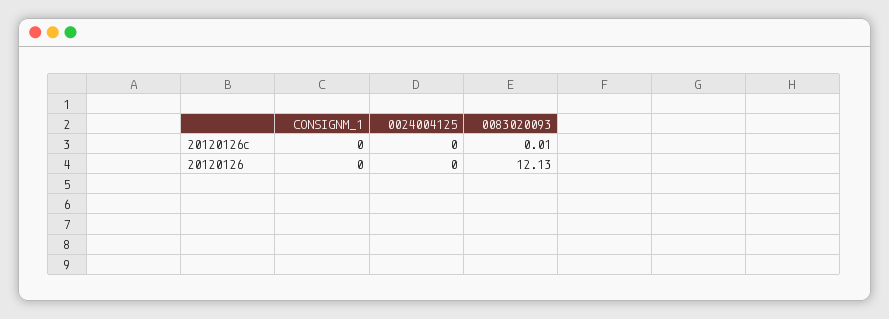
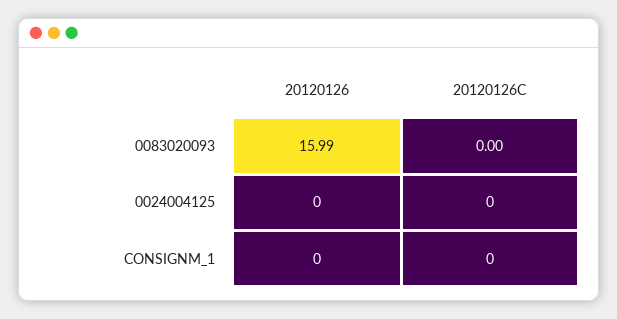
  {
    "CONSIGNM_1": {
      "20120126c": 0,
      "20120126": 0
    },
    "0024004125": {
      "20120126c": 0,
      "20120126": 0
    },
    "0083020093": {
-     "20120126c": 0.01,
+     "20120126c": 0,
-     "20120126": 12.13
+     "20120126": 15.99
    }
  }

